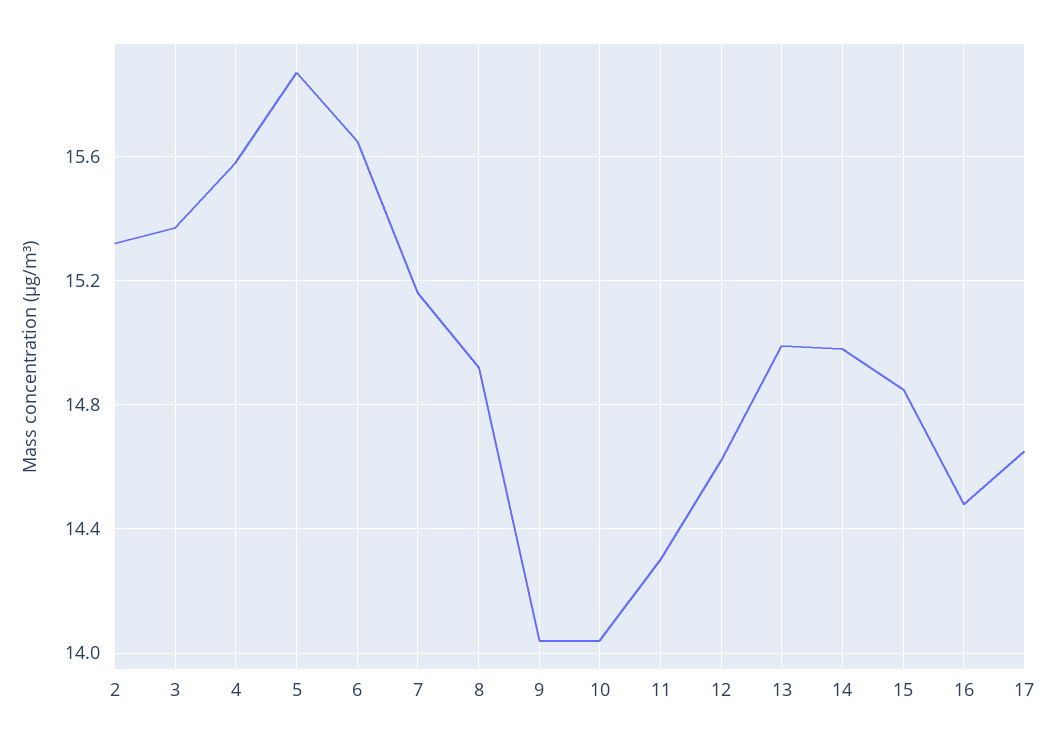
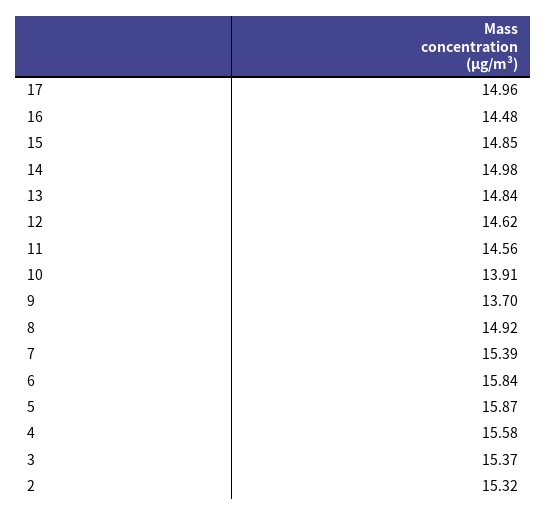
  {
    "2": 15.32,
    "3": 15.37,
    "4": 15.58,
    "5": 15.87,
-   "6": 15.65,
+   "6": 15.84,
-   "7": 15.15,
+   "7": 15.39,
    "8": 14.92,
-   "9": 14.05,
+   "9": 13.7,
-   "10": 14.05,
+   "10": 13.91,
-   "11": 14.3,
+   "11": 14.56,
    "12": 14.62,
-   "13": 15,
+   "13": 14.84,
    "14": 14.98,
    "15": 14.85,
    "16": 14.48,
-   "17": 14.65
+   "17": 14.96
  }

